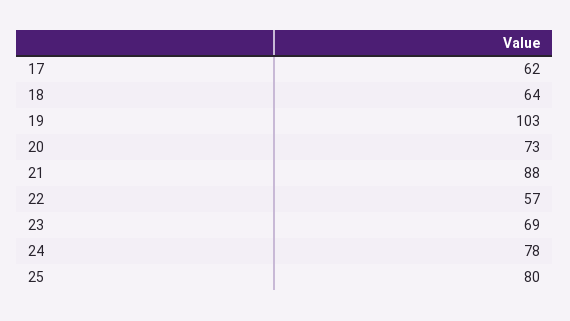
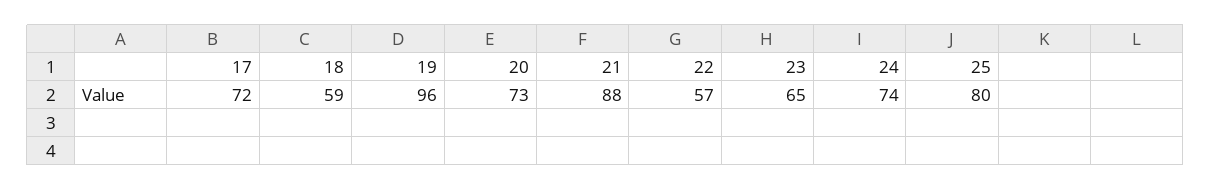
  {
-   "17": 62,
+   "17": 72,
-   "18": 64,
+   "18": 59,
-   "19": 103,
+   "19": 96,
    "20": 73,
    "21": 88,
    "22": 57,
-   "23": 69,
+   "23": 65,
-   "24": 78,
+   "24": 74,
    "25": 80
  }

